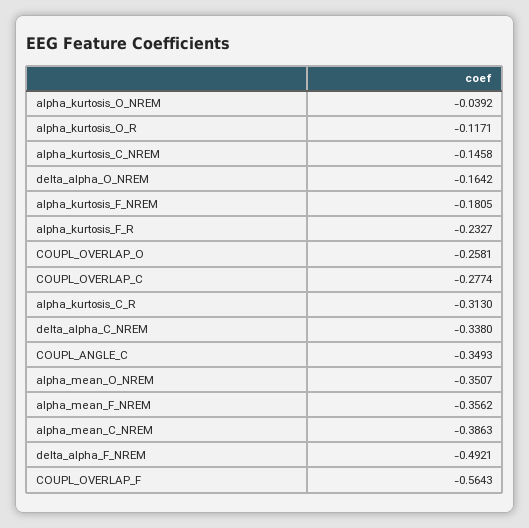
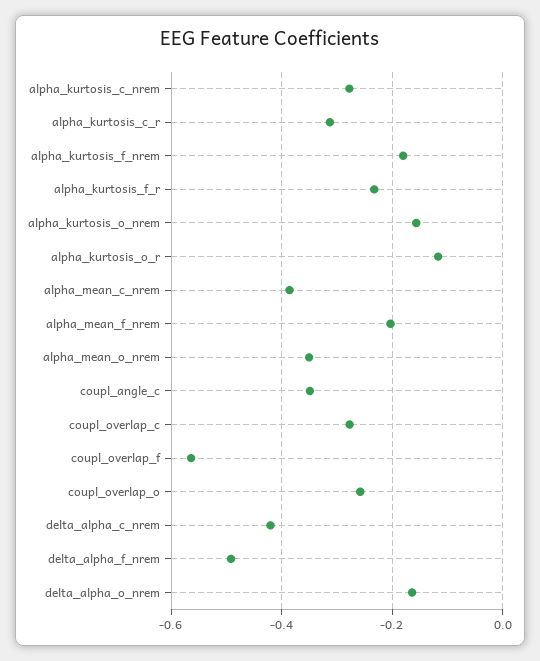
  {
-   "alpha_kurtosis_O_NREM": -0.0392,
+   "alpha_kurtosis_O_NREM": -0.16,
    "alpha_kurtosis_O_R": -0.1171,
-   "alpha_kurtosis_C_NREM": -0.1458,
+   "alpha_kurtosis_C_NREM": -0.28,
    "delta_alpha_O_NREM": -0.1642,
    "alpha_kurtosis_F_NREM": -0.1805,
    "alpha_kurtosis_F_R": -0.2327,
    "COUPL_OVERLAP_O": -0.2581,
    "COUPL_OVERLAP_C": -0.2774,
    "alpha_kurtosis_C_R": -0.313,
-   "delta_alpha_C_NREM": -0.338,
+   "delta_alpha_C_NREM": -0.42,
    "COUPL_ANGLE_C": -0.3493,
    "alpha_mean_O_NREM": -0.3507,
-   "alpha_mean_F_NREM": -0.3562,
+   "alpha_mean_F_NREM": -0.2,
    "alpha_mean_C_NREM": -0.3863,
    "delta_alpha_F_NREM": -0.4921,
    "COUPL_OVERLAP_F": -0.5643
  }

